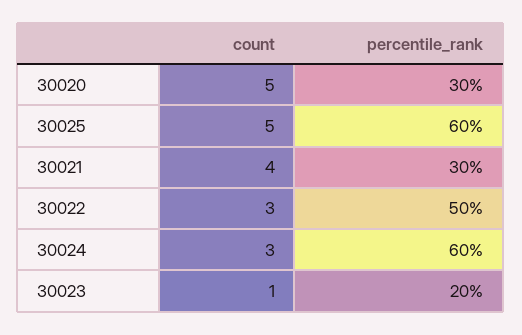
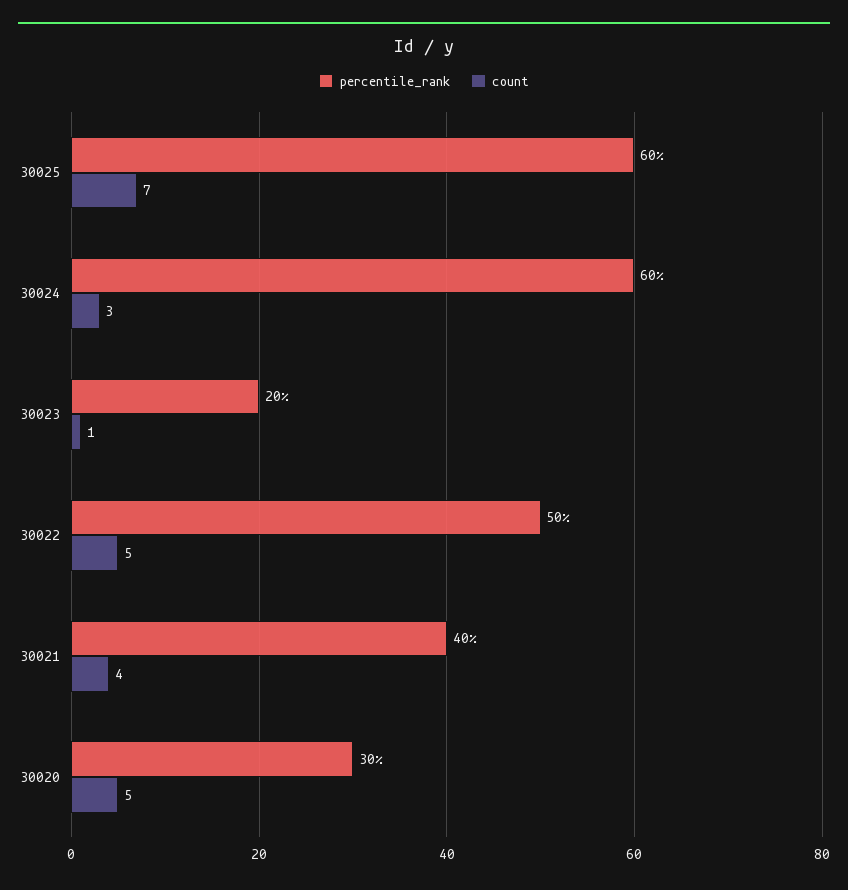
  {
    "count": {
      "30020": 5,
-     "30025": 5,
+     "30025": 7,
      "30021": 4,
-     "30022": 3,
+     "30022": 5,
      "30024": 3,
      "30023": 1
    },
    "percentile_rank": {
      "30020": 30,
      "30025": 60,
-     "30021": 30,
+     "30021": 40,
      "30022": 50,
      "30024": 60,
      "30023": 20
    }
  }

